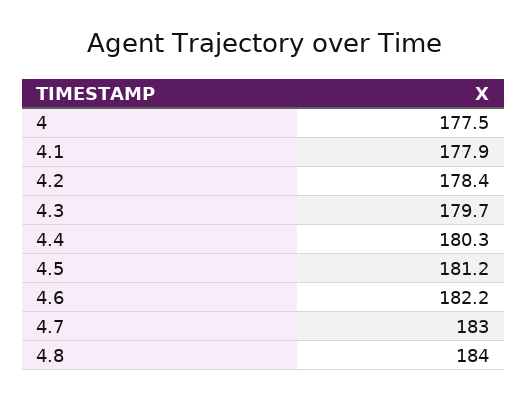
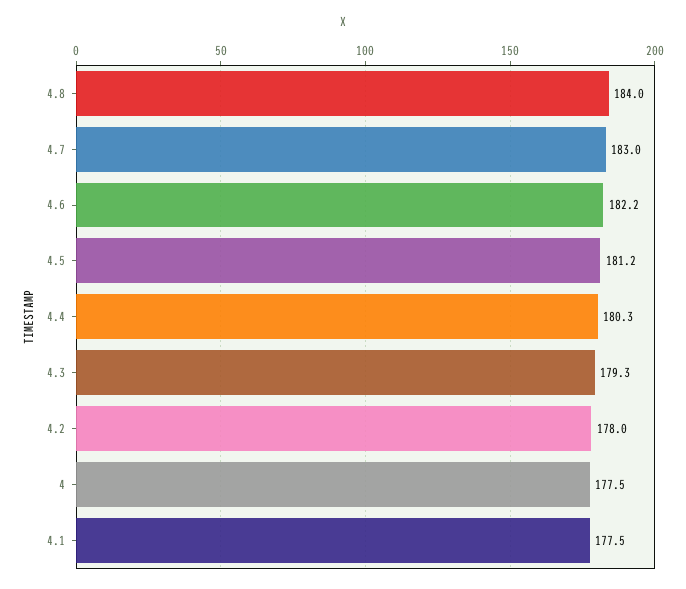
  {
    "4": 177.5,
-   "4.1": 177.9,
+   "4.1": 177.5,
-   "4.2": 178.4,
+   "4.2": 178,
-   "4.3": 179.7,
+   "4.3": 179.3,
    "4.4": 180.3,
    "4.5": 181.2,
    "4.6": 182.2,
    "4.7": 183,
    "4.8": 184
  }

